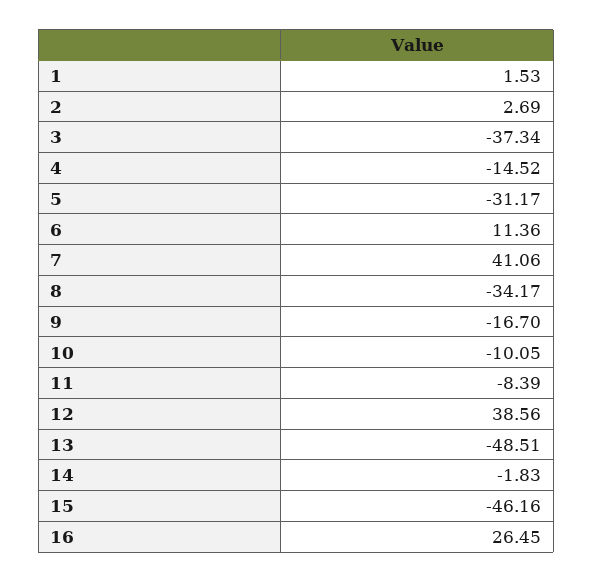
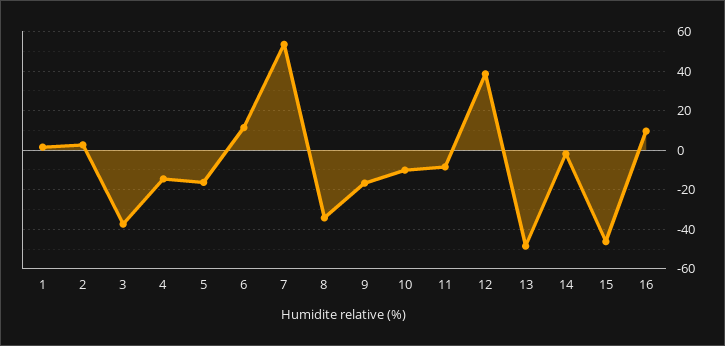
  {
    "1": 1.53,
    "2": 2.69,
    "3": -37.34,
    "4": -14.52,
-   "5": -31.17,
+   "5": -15,
    "6": 11.36,
-   "7": 41.06,
+   "7": 55,
    "8": -34.17,
    "9": -16.7,
    "10": -10.05,
    "11": -8.39,
    "12": 38.56,
    "13": -48.51,
    "14": -1.83,
    "15": -46.16,
-   "16": 26.45
+   "16": 10
  }

